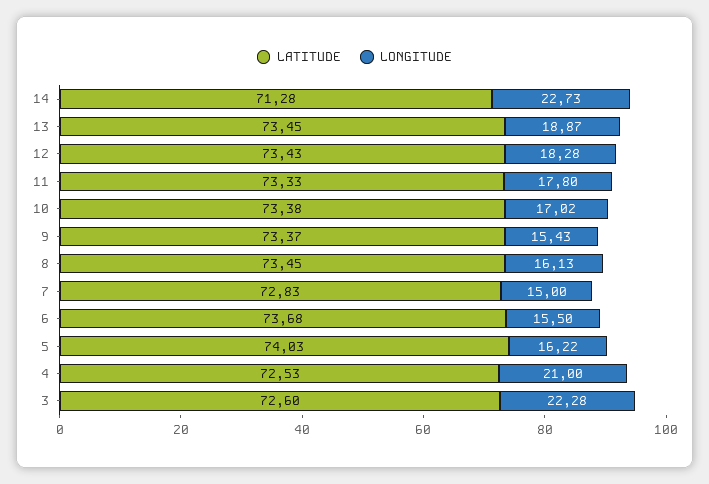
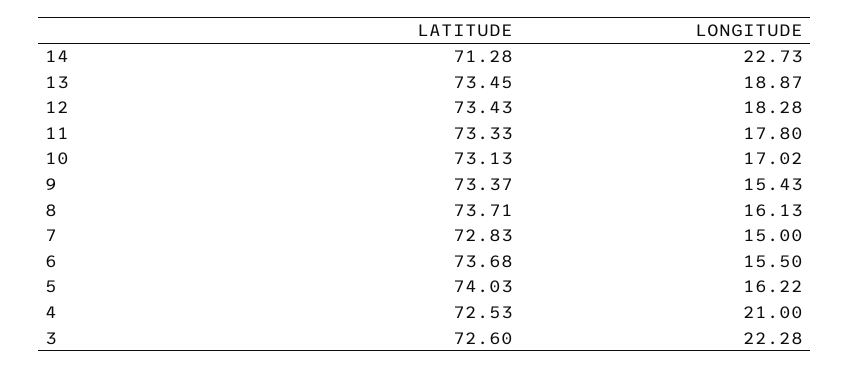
  {
    "LATITUDE": {
      "14": 71.28,
      "13": 73.45,
      "12": 73.43,
      "11": 73.33,
-     "10": 73.38,
+     "10": 73.13,
      "9": 73.37,
-     "8": 73.45,
+     "8": 73.71,
      "7": 72.83,
      "6": 73.68,
      "5": 74.03,
      "4": 72.53,
      "3": 72.6
    },
    "LONGITUDE": {
      "14": 22.73,
      "13": 18.87,
      "12": 18.28,
      "11": 17.8,
      "10": 17.02,
      "9": 15.43,
      "8": 16.13,
      "7": 15,
      "6": 15.5,
      "5": 16.22,
      "4": 21,
      "3": 22.28
    }
  }

